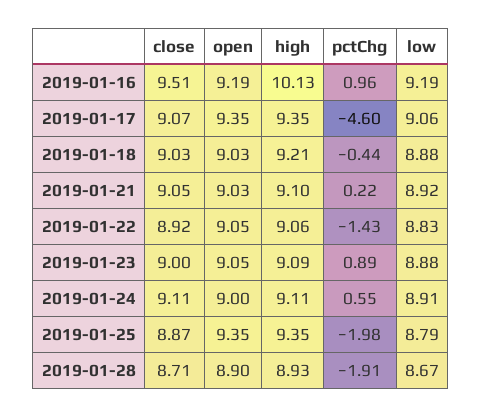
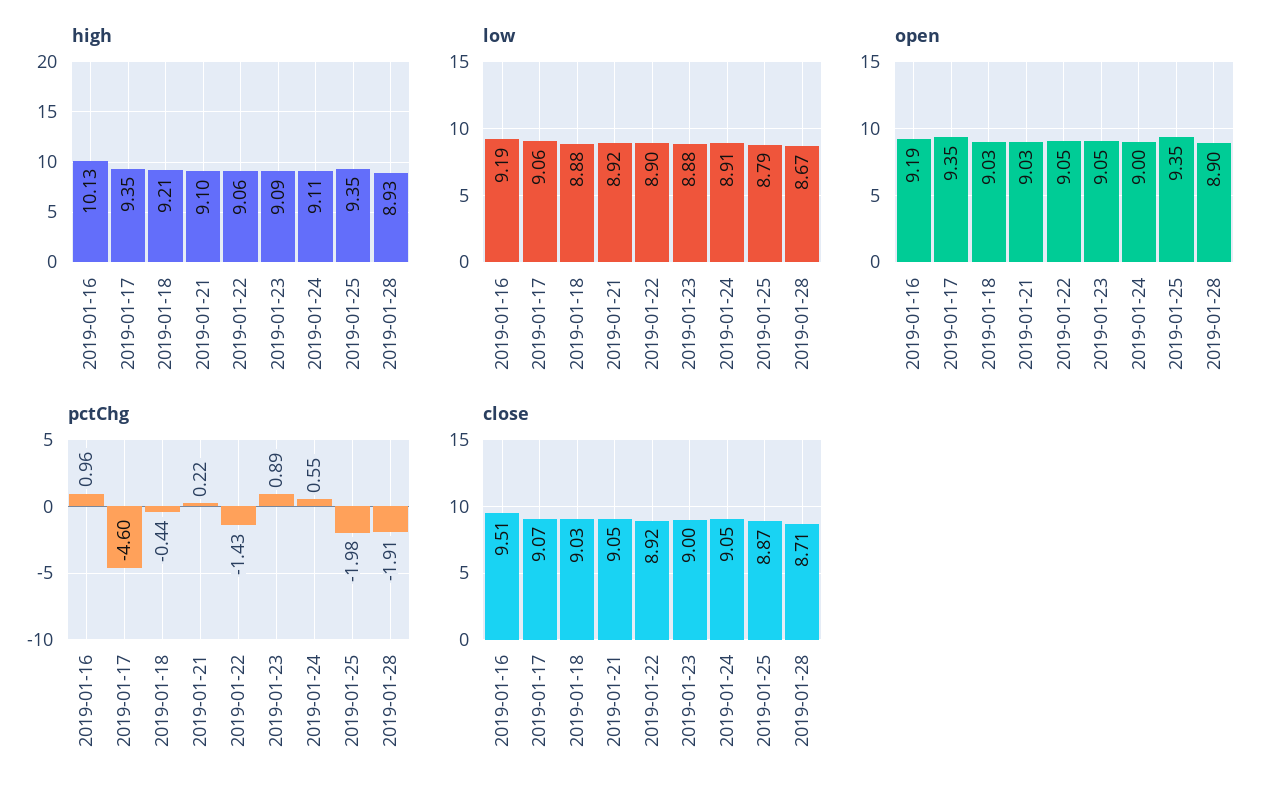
  {
    "close": {
      "2019-01-16": 9.51,
      "2019-01-17": 9.07,
      "2019-01-18": 9.03,
      "2019-01-21": 9.05,
      "2019-01-22": 8.92,
      "2019-01-23": 9,
-     "2019-01-24": 9.11,
+     "2019-01-24": 9.05,
      "2019-01-25": 8.87,
      "2019-01-28": 8.71
    },
    "open": {
      "2019-01-16": 9.19,
      "2019-01-17": 9.35,
      "2019-01-18": 9.03,
      "2019-01-21": 9.03,
      "2019-01-22": 9.05,
      "2019-01-23": 9.05,
      "2019-01-24": 9,
      "2019-01-25": 9.35,
      "2019-01-28": 8.9
    },
    "high": {
      "2019-01-16": 10.13,
      "2019-01-17": 9.35,
      "2019-01-18": 9.21,
      "2019-01-21": 9.1,
      "2019-01-22": 9.06,
      "2019-01-23": 9.09,
      "2019-01-24": 9.11,
      "2019-01-25": 9.35,
      "2019-01-28": 8.93
    },
    "pctChg": {
      "2019-01-16": 0.96,
      "2019-01-17": -4.6,
      "2019-01-18": -0.44,
      "2019-01-21": 0.22,
      "2019-01-22": -1.43,
      "2019-01-23": 0.89,
      "2019-01-24": 0.55,
      "2019-01-25": -1.98,
      "2019-01-28": -1.91
    },
    "low": {
      "2019-01-16": 9.19,
      "2019-01-17": 9.06,
      "2019-01-18": 8.88,
      "2019-01-21": 8.92,
-     "2019-01-22": 8.83,
+     "2019-01-22": 8.9,
      "2019-01-23": 8.88,
      "2019-01-24": 8.91,
      "2019-01-25": 8.79,
      "2019-01-28": 8.67
    }
  }

